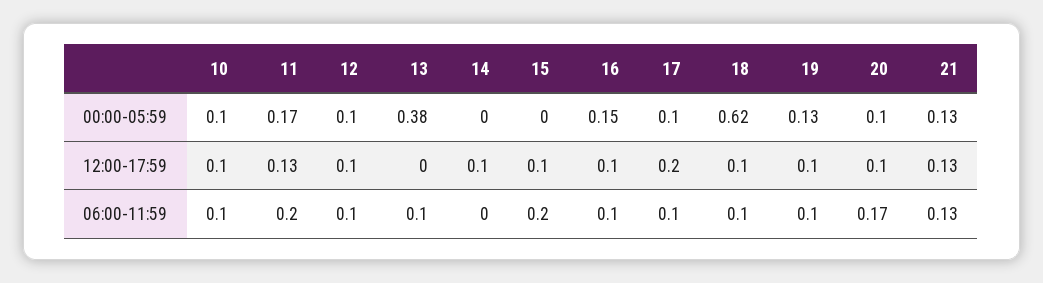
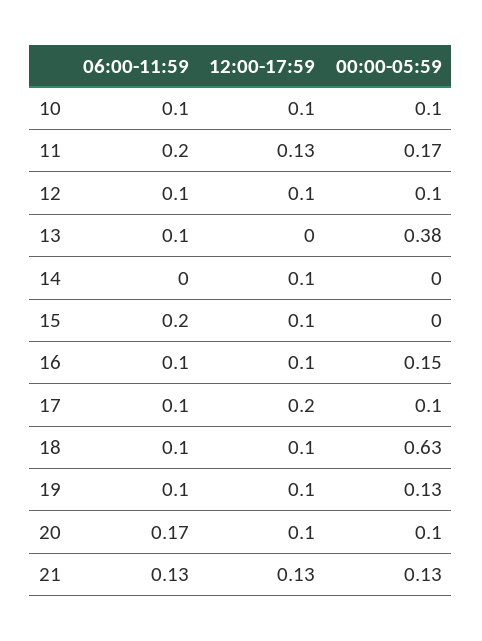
  {
    "10": {
      "00:00-05:59": 0.1,
      "12:00-17:59": 0.1,
      "06:00-11:59": 0.1
    },
    "11": {
      "00:00-05:59": 0.17,
      "12:00-17:59": 0.13,
      "06:00-11:59": 0.2
    },
    "12": {
      "00:00-05:59": 0.1,
      "12:00-17:59": 0.1,
      "06:00-11:59": 0.1
    },
    "13": {
      "00:00-05:59": 0.38,
      "12:00-17:59": 0,
      "06:00-11:59": 0.1
    },
    "14": {
      "00:00-05:59": 0,
      "12:00-17:59": 0.1,
      "06:00-11:59": 0
    },
    "15": {
      "00:00-05:59": 0,
      "12:00-17:59": 0.1,
      "06:00-11:59": 0.2
    },
    "16": {
      "00:00-05:59": 0.15,
      "12:00-17:59": 0.1,
      "06:00-11:59": 0.1
    },
    "17": {
      "00:00-05:59": 0.1,
      "12:00-17:59": 0.2,
      "06:00-11:59": 0.1
    },
    "18": {
-     "00:00-05:59": 0.62,
+     "00:00-05:59": 0.63,
      "12:00-17:59": 0.1,
      "06:00-11:59": 0.1
    },
    "19": {
      "00:00-05:59": 0.13,
      "12:00-17:59": 0.1,
      "06:00-11:59": 0.1
    },
    "20": {
      "00:00-05:59": 0.1,
      "12:00-17:59": 0.1,
      "06:00-11:59": 0.17
    },
    "21": {
      "00:00-05:59": 0.13,
      "12:00-17:59": 0.13,
      "06:00-11:59": 0.13
    }
  }

